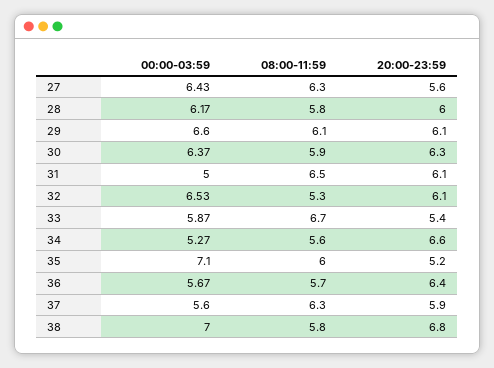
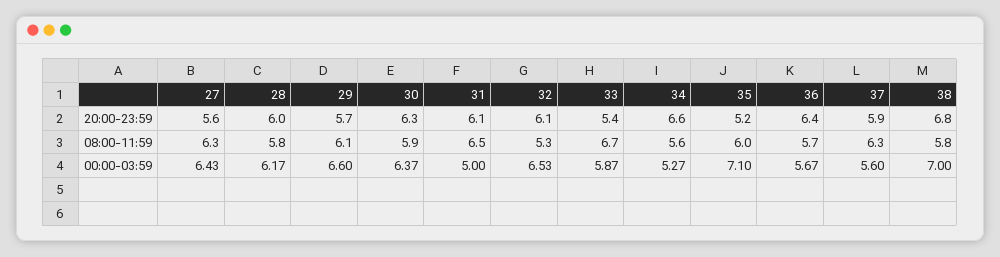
  {
    "00:00-03:59": {
      "27": 6.43,
      "28": 6.17,
      "29": 6.6,
      "30": 6.37,
      "31": 5,
      "32": 6.53,
      "33": 5.87,
      "34": 5.27,
      "35": 7.1,
      "36": 5.67,
      "37": 5.6,
      "38": 7
    },
    "08:00-11:59": {
      "27": 6.3,
      "28": 5.8,
      "29": 6.1,
      "30": 5.9,
      "31": 6.5,
      "32": 5.3,
      "33": 6.7,
      "34": 5.6,
      "35": 6,
      "36": 5.7,
      "37": 6.3,
      "38": 5.8
    },
    "20:00-23:59": {
      "27": 5.6,
      "28": 6,
-     "29": 6.1,
+     "29": 5.7,
      "30": 6.3,
      "31": 6.1,
      "32": 6.1,
      "33": 5.4,
      "34": 6.6,
      "35": 5.2,
      "36": 6.4,
      "37": 5.9,
      "38": 6.8
    }
  }

